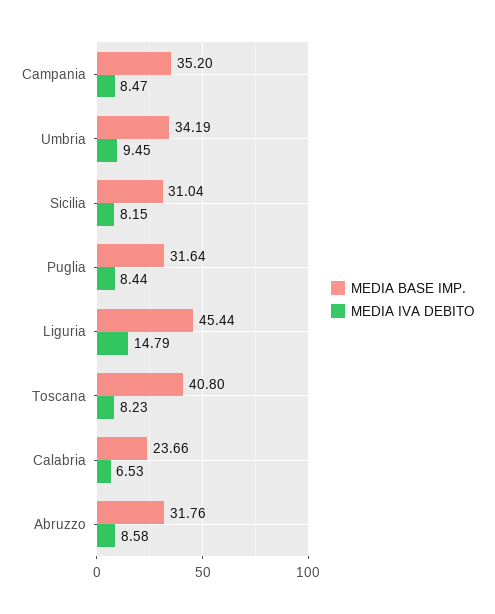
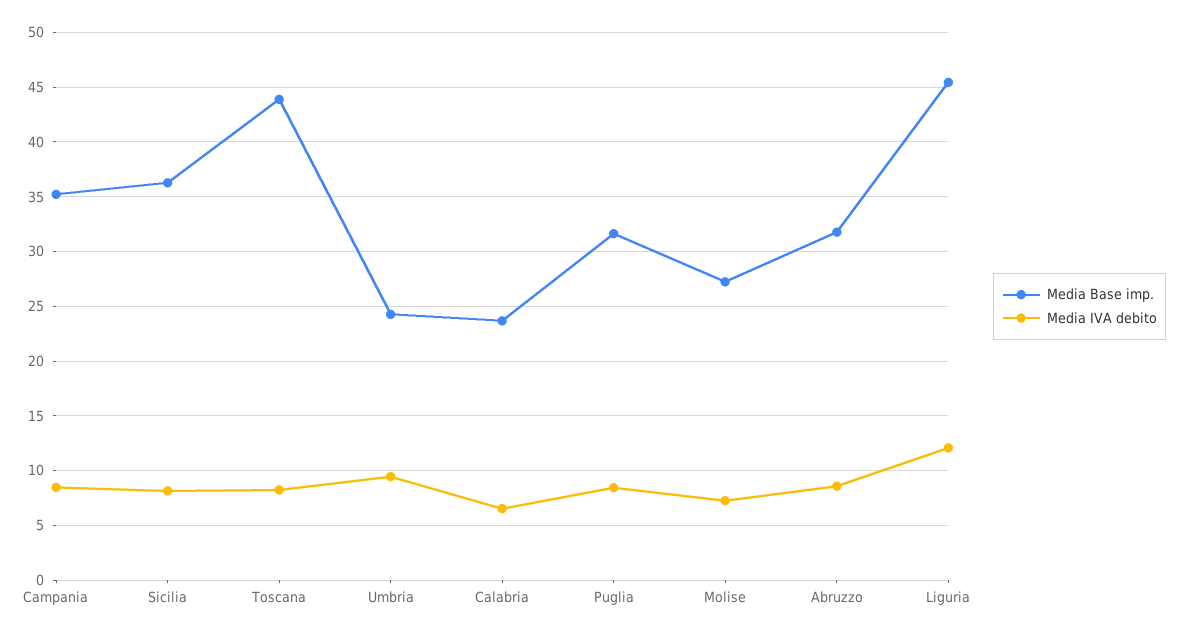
  {
    "MEDIA BASE IMP.": {
      "Campania": 35.2,
-     "Umbria": 34.19,
+     "Umbria": 24,
-     "Sicilia": 31.04,
+     "Sicilia": 36,
      "Puglia": 31.64,
      "Liguria": 45.44,
-     "Toscana": 40.8,
+     "Toscana": 44,
      "Calabria": 23.66,
-     "Abruzzo": 31.76
+     "Abruzzo": 31.76,
+     "Molise": 27
    },
    "MEDIA IVA DEBITO": {
      "Campania": 8.47,
      "Umbria": 9.45,
      "Sicilia": 8.15,
      "Puglia": 8.44,
-     "Liguria": 14.79,
+     "Liguria": 12,
      "Toscana": 8.23,
      "Calabria": 6.53,
-     "Abruzzo": 8.58
+     "Abruzzo": 8.58,
+     "Molise": 7
    }
  }

